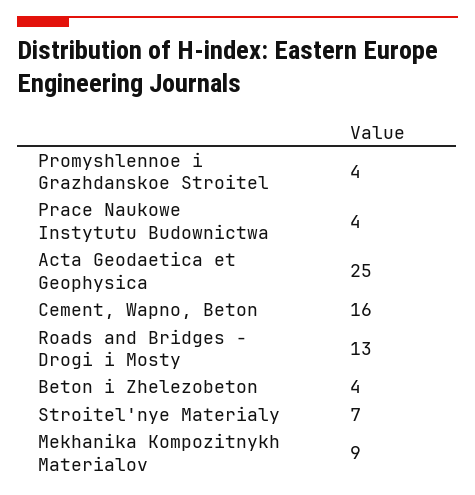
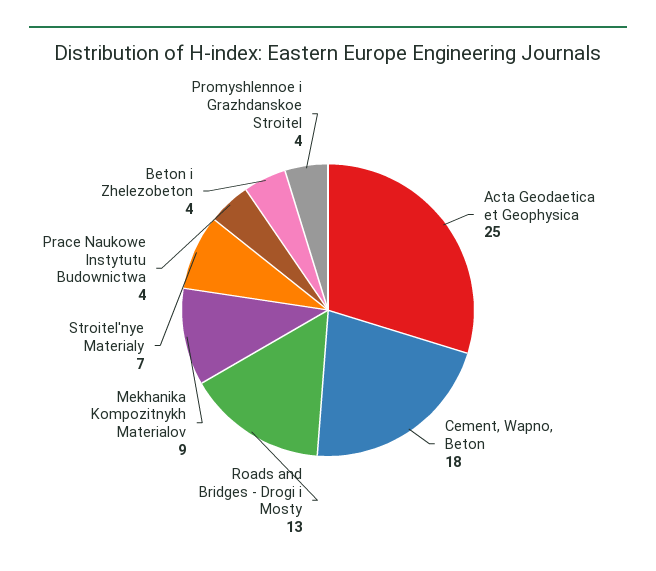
  {
    "Promyshlennoe i Grazhdanskoe Stroitel": 4,
    "Prace Naukowe Instytutu Budownictwa": 4,
    "Acta Geodaetica et Geophysica": 25,
-   "Cement, Wapno, Beton": 16,
+   "Cement, Wapno, Beton": 18,
    "Roads and Bridges - Drogi i Mosty": 13,
    "Beton i Zhelezobeton": 4,
    "Stroitel'nye Materialy": 7,
    "Mekhanika Kompozitnykh Materialov": 9
  }

